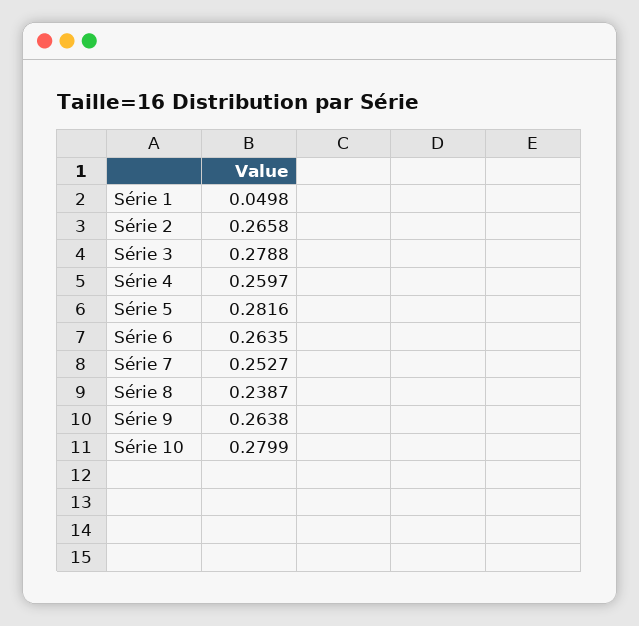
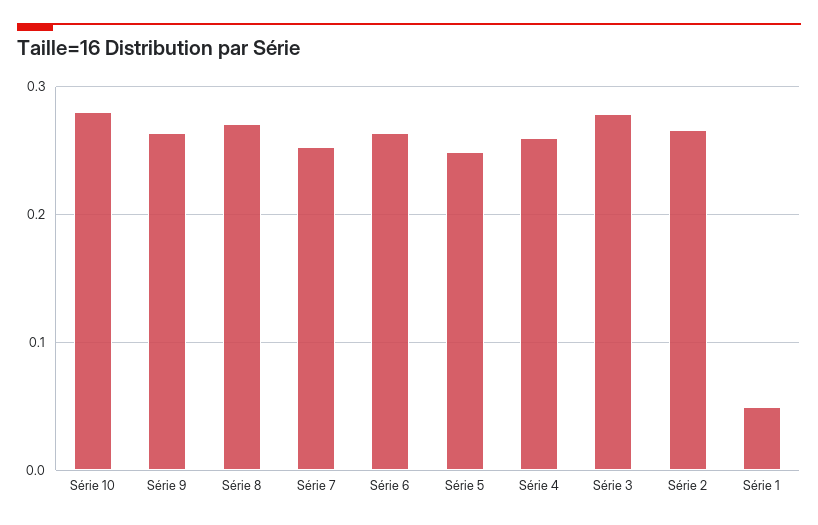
  {
    "Série 1": 0.0498,
    "Série 2": 0.2658,
    "Série 3": 0.2788,
    "Série 4": 0.2597,
-   "Série 5": 0.2816,
+   "Série 5": 0.25,
    "Série 6": 0.2635,
    "Série 7": 0.2527,
-   "Série 8": 0.2387,
+   "Série 8": 0.27,
    "Série 9": 0.2638,
    "Série 10": 0.2799
  }

